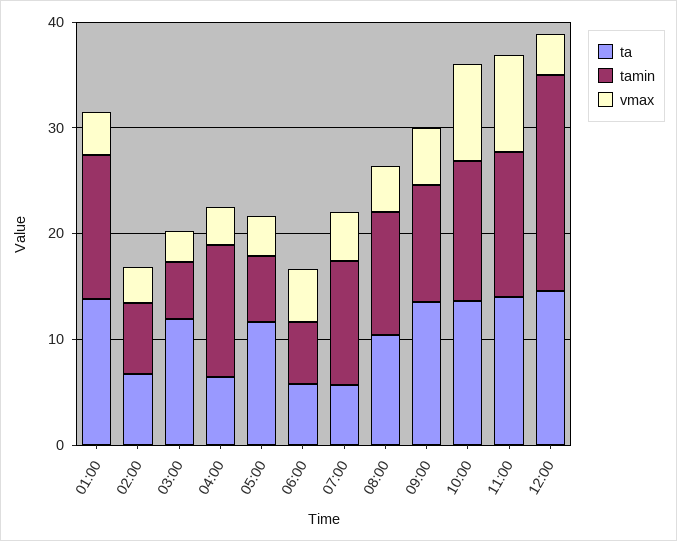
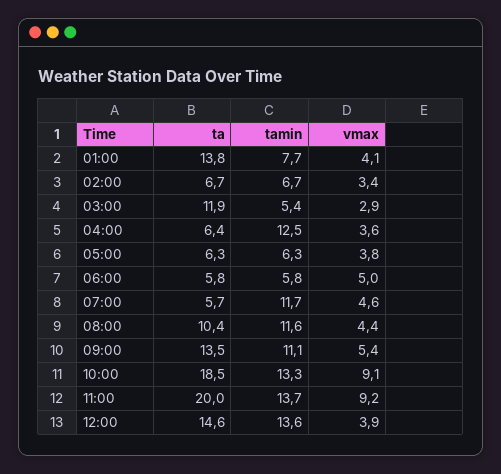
  {
    "ta": {
      "01:00": 13.8,
      "02:00": 6.7,
      "03:00": 11.9,
      "04:00": 6.4,
-     "05:00": 12,
+     "05:00": 6.3,
      "06:00": 5.8,
      "07:00": 5.7,
      "08:00": 10.4,
      "09:00": 13.5,
-     "10:00": 14,
+     "10:00": 18.5,
-     "11:00": 14,
+     "11:00": 20,
      "12:00": 14.6
    },
    "tamin": {
-     "01:00": 14,
+     "01:00": 7.7,
      "02:00": 6.7,
      "03:00": 5.4,
      "04:00": 12.5,
      "05:00": 6.3,
      "06:00": 5.8,
      "07:00": 11.7,
      "08:00": 11.6,
      "09:00": 11.1,
      "10:00": 13.3,
      "11:00": 13.7,
-     "12:00": 20
+     "12:00": 13.6
    },
    "vmax": {
      "01:00": 4.1,
      "02:00": 3.4,
      "03:00": 2.9,
      "04:00": 3.6,
      "05:00": 3.8,
      "06:00": 5,
      "07:00": 4.6,
      "08:00": 4.4,
      "09:00": 5.4,
      "10:00": 9.1,
      "11:00": 9.2,
      "12:00": 3.9
    }
  }

